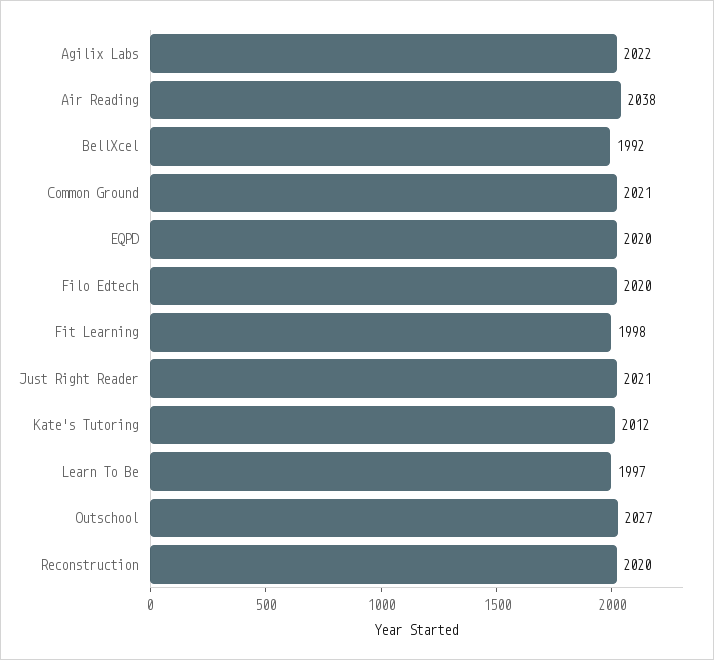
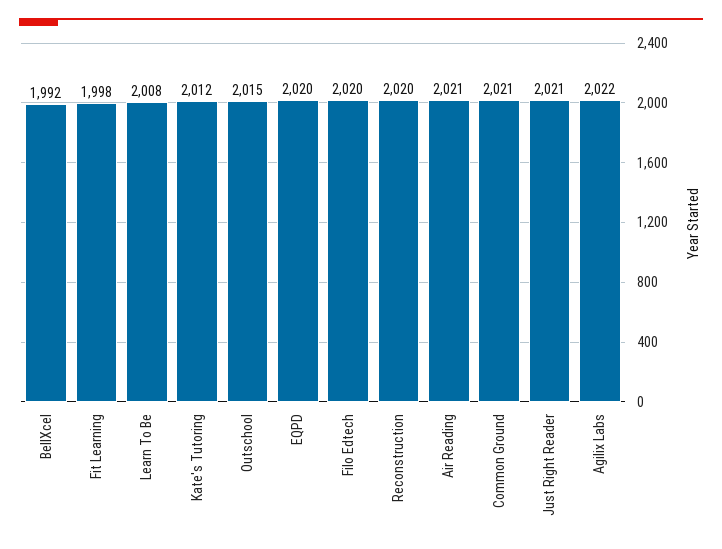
  {
    "Agilix Labs": 2022,
-   "Air Reading": 2038,
+   "Air Reading": 2021,
    "BellXcel": 1992,
    "Common Ground": 2021,
    "EQPD": 2020,
    "Filo Edtech": 2020,
    "Fit Learning": 1998,
    "Just Right Reader": 2021,
    "Kate's Tutoring": 2012,
-   "Learn To Be": 1997,
+   "Learn To Be": 2008,
-   "Outschool": 2027,
+   "Outschool": 2015,
    "Reconstruction": 2020
  }

